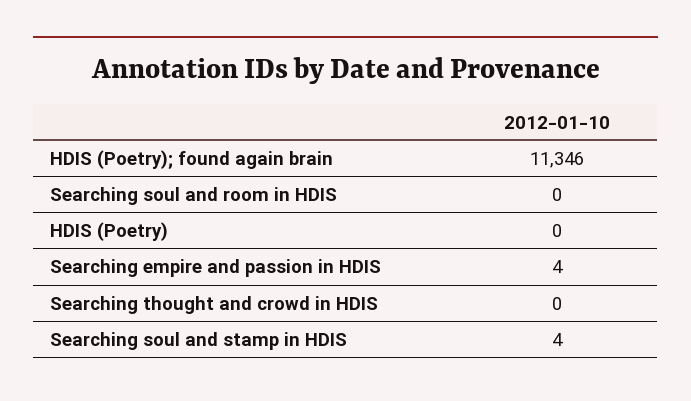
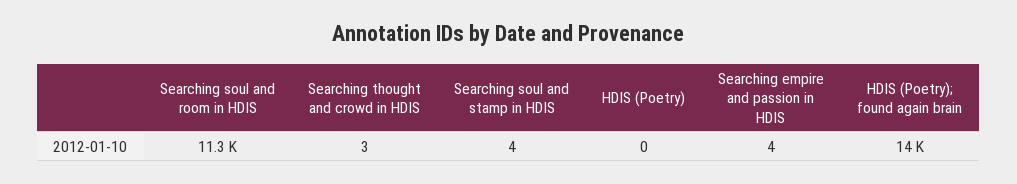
  {
-   "HDIS (Poetry); found again brain": 11346,
+   "HDIS (Poetry); found again brain": 14000,
-   "Searching soul and room in HDIS": 0,
+   "Searching soul and room in HDIS": 11300,
    "HDIS (Poetry)": 0,
    "Searching empire and passion in HDIS": 4,
-   "Searching thought and crowd in HDIS": 0,
+   "Searching thought and crowd in HDIS": 3,
    "Searching soul and stamp in HDIS": 4
  }

